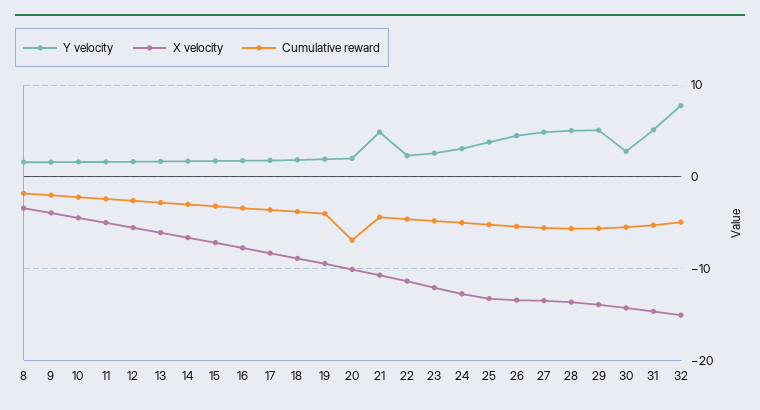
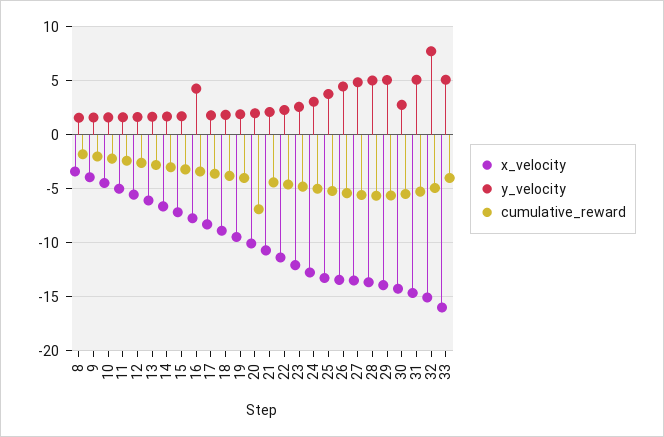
  {
    "Y velocity": {
      "8": 2,
      "9": 2,
      "10": 2,
      "11": 2,
      "12": 2,
      "13": 2,
      "14": 2,
      "15": 2,
-     "16": 2,
+     "16": 4,
      "17": 2,
      "18": 2,
      "19": 2,
      "20": 2,
-     "21": 5,
+     "21": 2,
      "22": 2,
      "23": 3,
      "24": 3,
      "25": 4,
      "26": 4,
      "27": 5,
      "28": 5,
      "29": 5,
      "30": 3,
      "31": 5,
-     "32": 8
+     "32": 8,
+     "33": 5
    },
    "X velocity": {
      "8": -3,
      "9": -4,
      "10": -4,
      "11": -5,
      "12": -6,
      "13": -6,
      "14": -7,
      "15": -7,
      "16": -8,
      "17": -8,
      "18": -9,
      "19": -9,
      "20": -10,
      "21": -11,
      "22": -11,
      "23": -12,
      "24": -13,
      "25": -13,
      "26": -13,
      "27": -14,
      "28": -14,
      "29": -14,
      "30": -14,
      "31": -15,
-     "32": -15
+     "32": -15,
+     "33": -16
    },
    "Cumulative reward": {
      "8": -2,
      "9": -2,
      "10": -2,
      "11": -2,
      "12": -3,
      "13": -3,
      "14": -3,
      "15": -3,
      "16": -3,
      "17": -4,
      "18": -4,
      "19": -4,
      "20": -7,
      "21": -4,
      "22": -5,
      "23": -5,
      "24": -5,
      "25": -5,
      "26": -5,
      "27": -6,
      "28": -6,
      "29": -6,
      "30": -5,
      "31": -5,
-     "32": -5
+     "32": -5,
+     "33": -4
    }
  }

